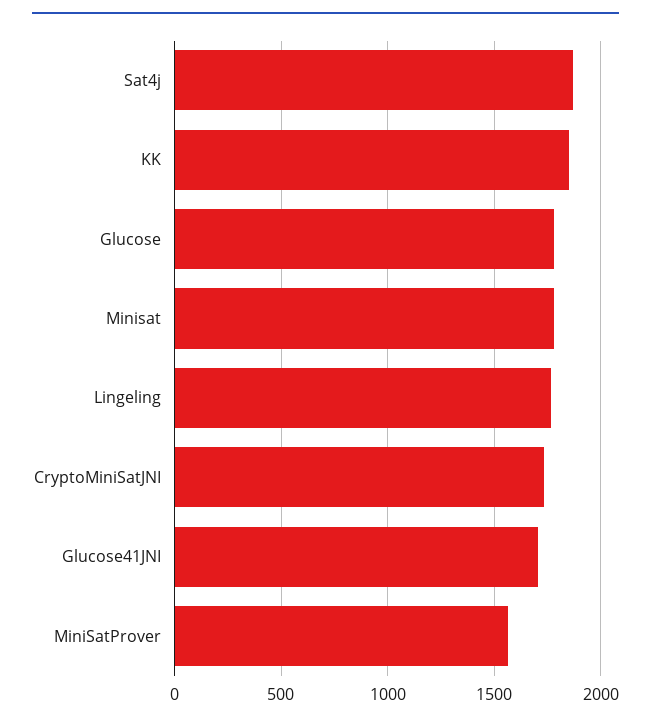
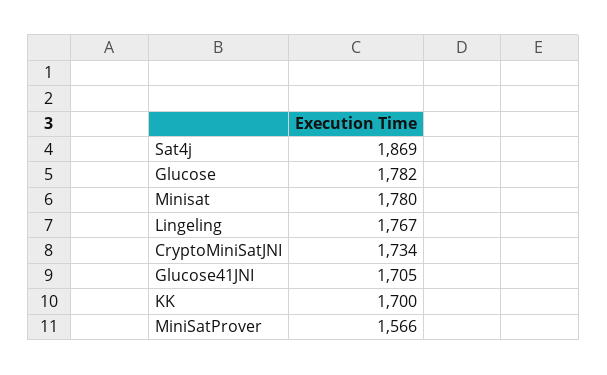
  {
    "Sat4j": 1869,
-   "KK": 1850,
+   "KK": 1700,
    "Glucose": 1782,
    "Minisat": 1780,
    "Lingeling": 1767,
    "CryptoMiniSatJNI": 1734,
    "Glucose41JNI": 1705,
    "MiniSatProver": 1566
  }

